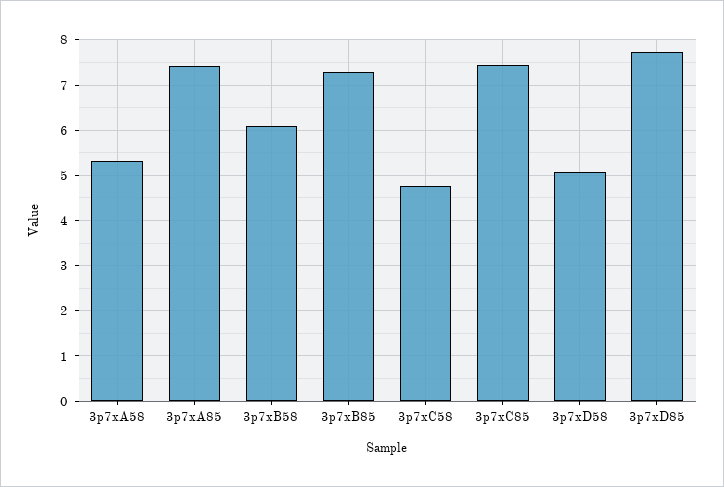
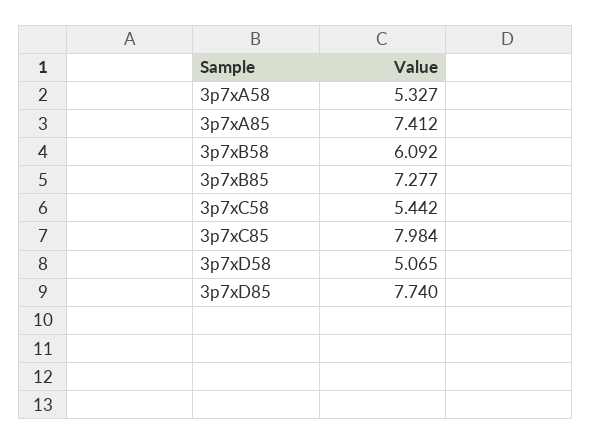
  {
    "3p7xA58": 5.327,
    "3p7xA85": 7.412,
    "3p7xB58": 6.092,
    "3p7xB85": 7.277,
-   "3p7xC58": 4.8,
+   "3p7xC58": 5.442,
-   "3p7xC85": 7.4,
+   "3p7xC85": 7.984,
    "3p7xD58": 5.065,
    "3p7xD85": 7.74
  }

